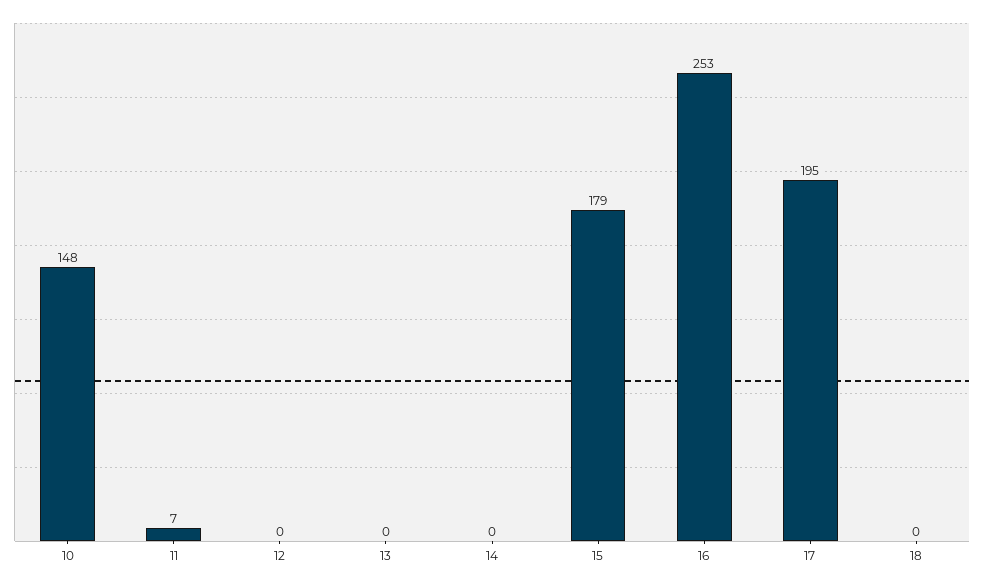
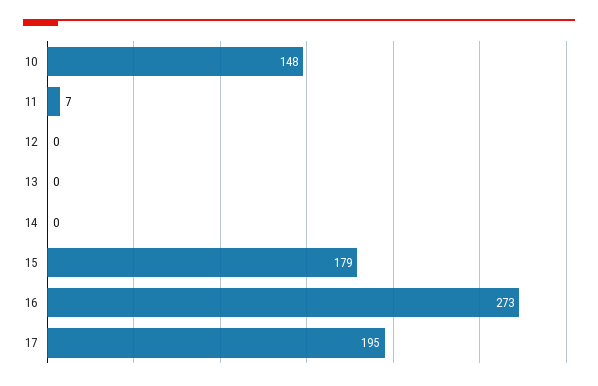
  {
    "10": 148,
    "11": 7,
    "12": 0,
    "13": 0,
    "14": 0,
    "15": 179,
-   "16": 253,
+   "16": 273,
-   "17": 195,
+   "17": 195
-   "18": 0
  }

